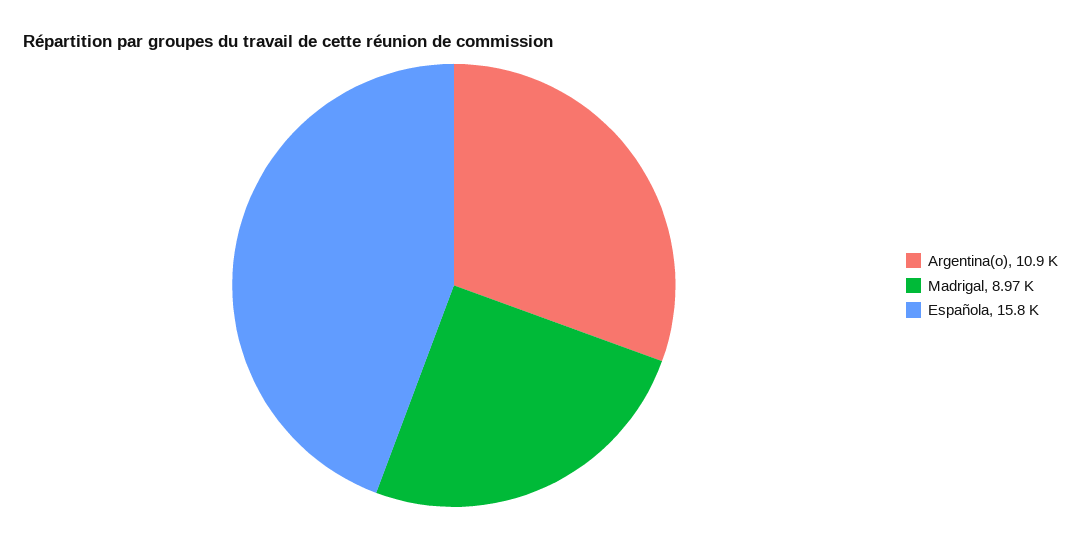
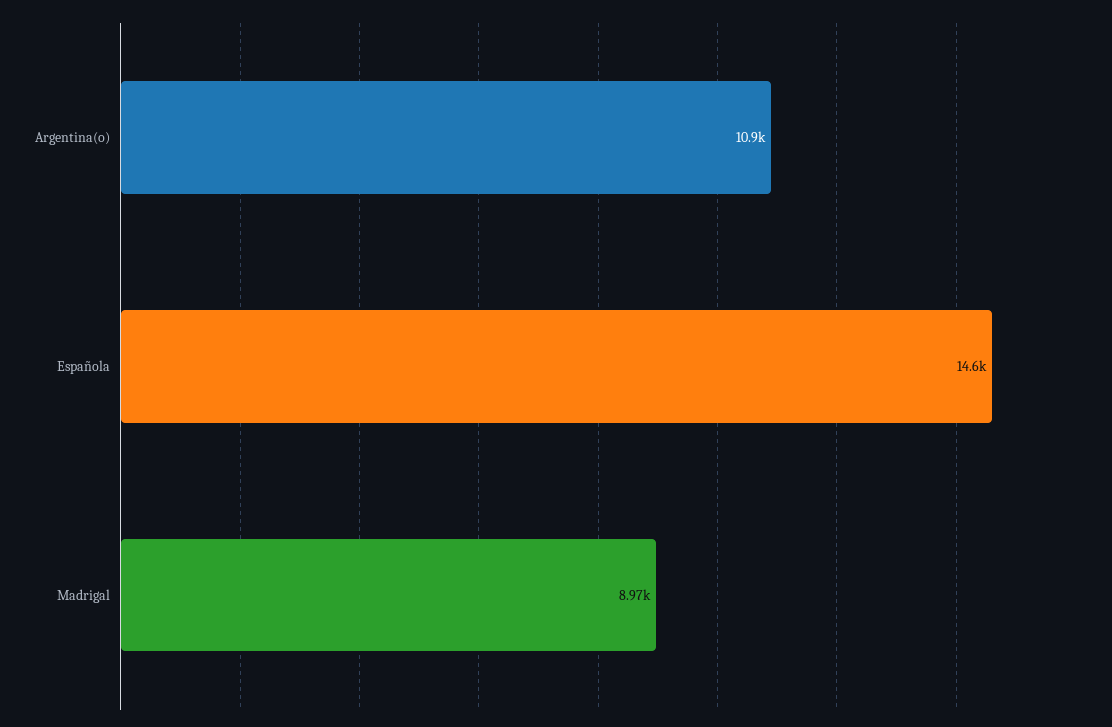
  {
    "Argentina(o)": 10900,
    "Madrigal": 8970,
-   "Española": 15800
+   "Española": 14600
  }

